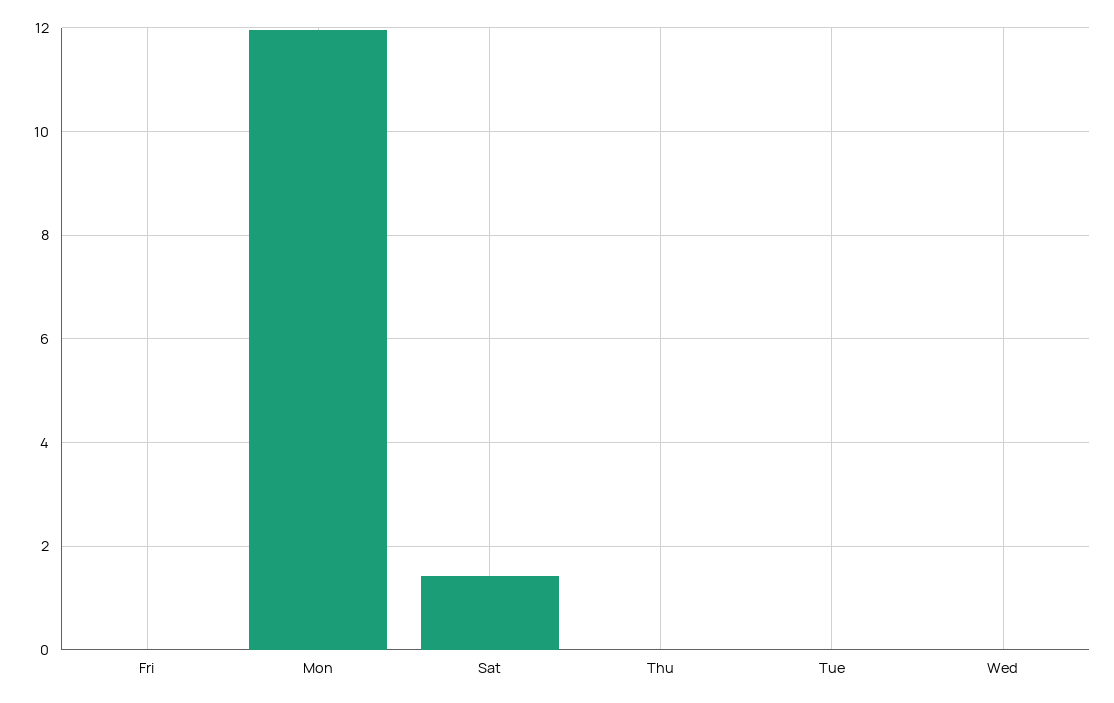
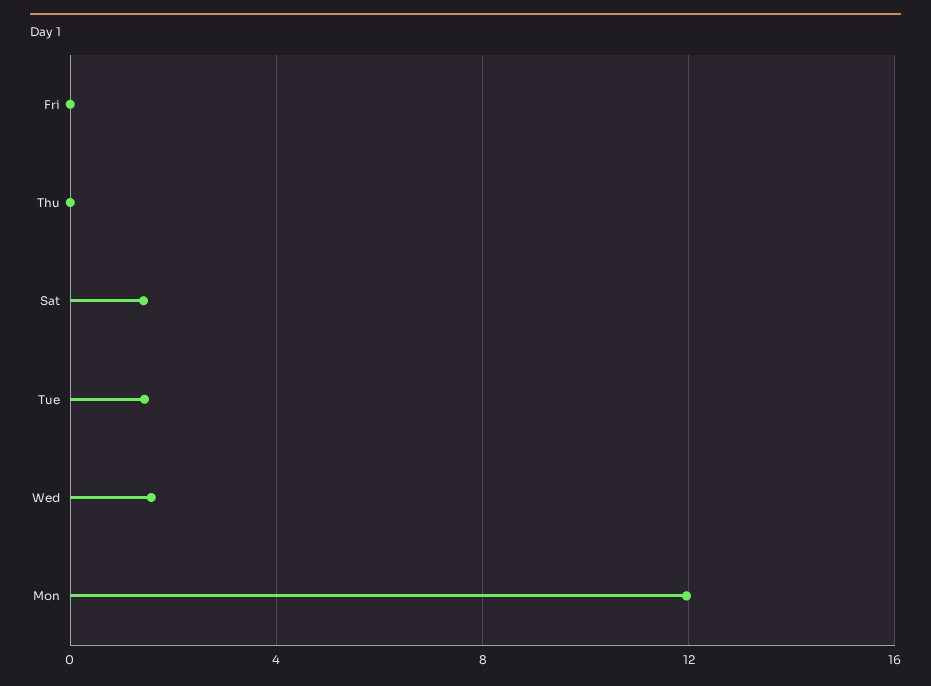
  {
    "Fri": 0,
    "Mon": 12,
    "Sat": 1.4,
    "Thu": 0,
-   "Tue": 0,
+   "Tue": 1.5,
-   "Wed": 0
+   "Wed": 1.5
  }

